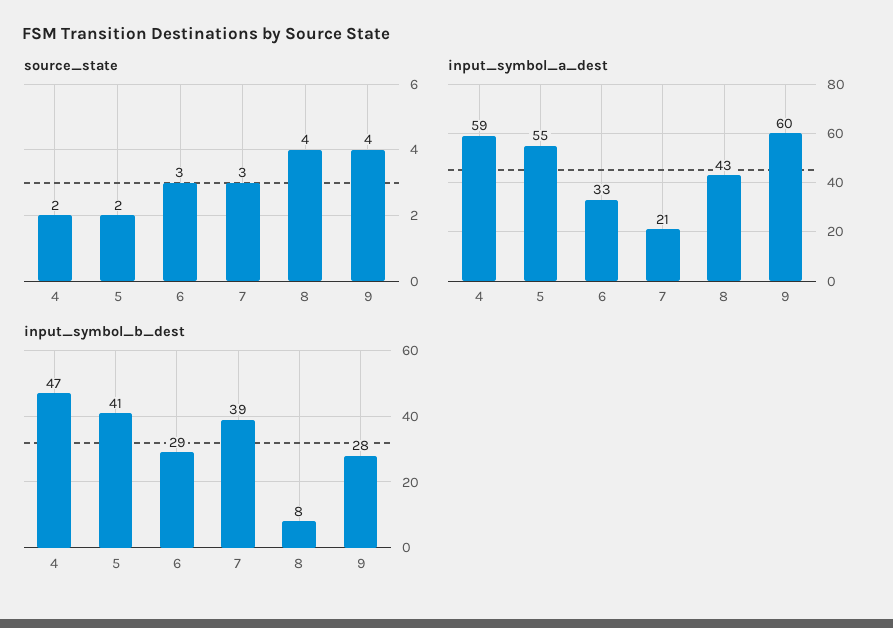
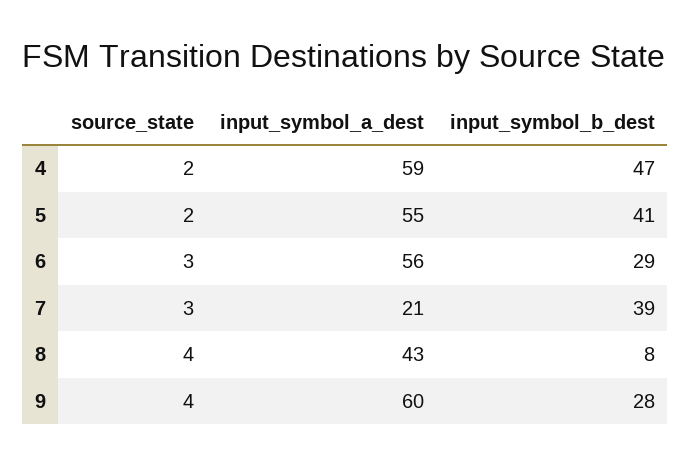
  {
    "source_state": {
      "4": 2,
      "5": 2,
      "6": 3,
      "7": 3,
      "8": 4,
      "9": 4
    },
    "input_symbol_a_dest": {
      "4": 59,
      "5": 55,
-     "6": 33,
+     "6": 56,
      "7": 21,
      "8": 43,
      "9": 60
    },
    "input_symbol_b_dest": {
      "4": 47,
      "5": 41,
      "6": 29,
      "7": 39,
      "8": 8,
      "9": 28
    }
  }

